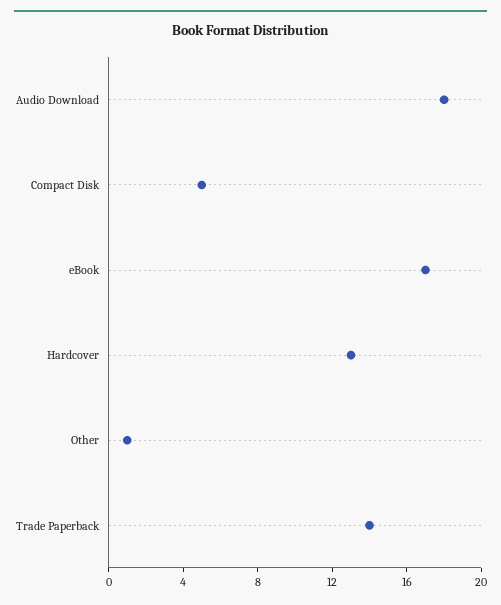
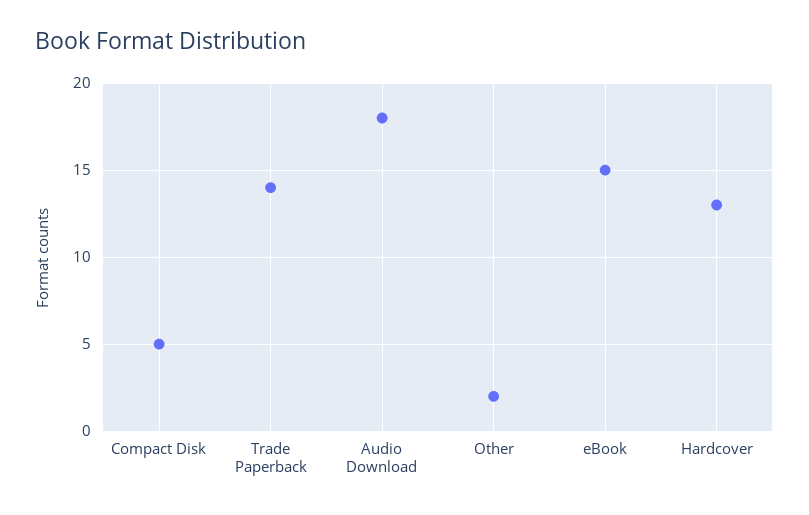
  {
    "Audio Download": 18,
    "Compact Disk": 5,
-   "eBook": 17,
+   "eBook": 15,
    "Hardcover": 13,
-   "Other": 1,
+   "Other": 2,
    "Trade Paperback": 14
  }

